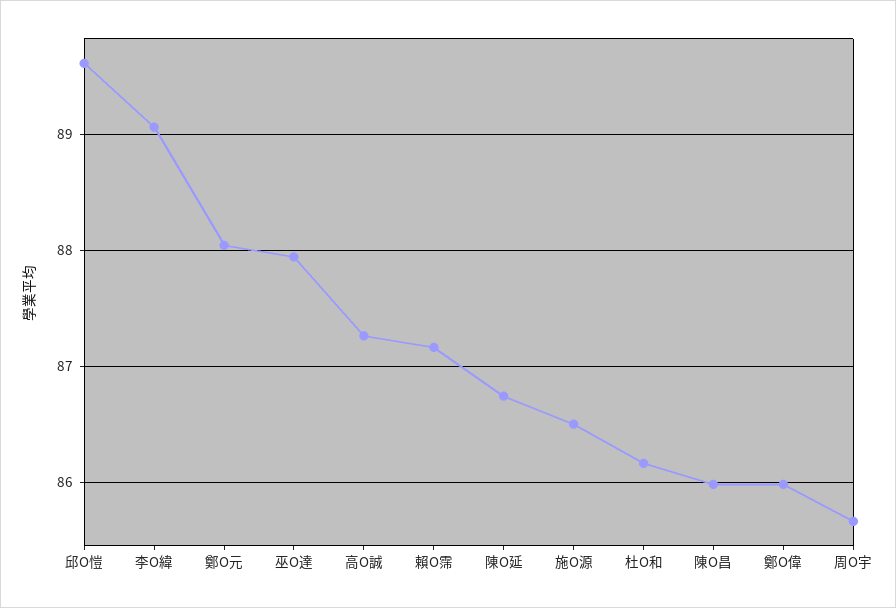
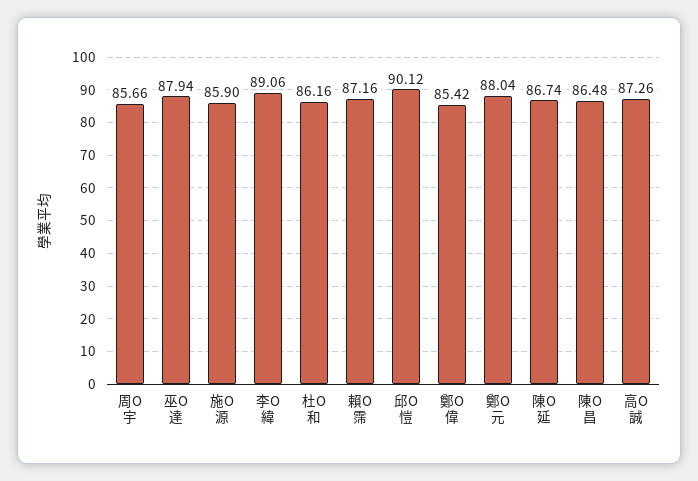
  {
-   "邱O愷": 89.6,
+   "邱O愷": 90.12,
    "李O緯": 89.06,
    "鄭O元": 88.04,
    "巫O達": 87.94,
    "高O誠": 87.26,
    "賴O霈": 87.16,
    "陳O延": 86.74,
-   "施O源": 86.5,
+   "施O源": 85.9,
    "杜O和": 86.16,
-   "陳O昌": 86,
+   "陳O昌": 86.48,
-   "鄭O偉": 86,
+   "鄭O偉": 85.42,
    "周O宇": 85.66
  }

